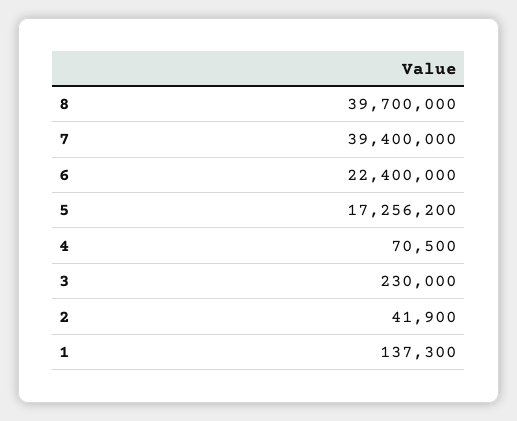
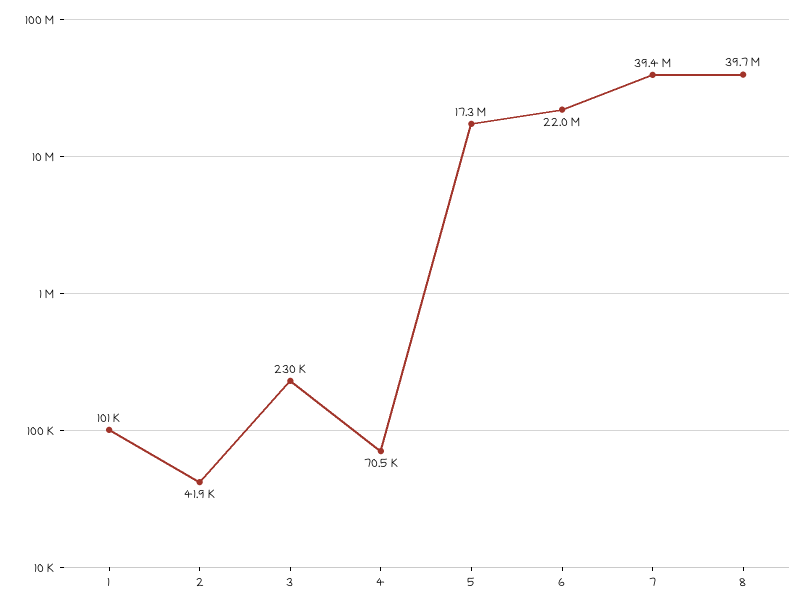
  {
    "8": 39700000,
    "7": 39400000,
-   "6": 22400000,
+   "6": 22000000,
    "5": 17256200,
    "4": 70500,
    "3": 230000,
    "2": 41900,
-   "1": 137300
+   "1": 101000
  }

